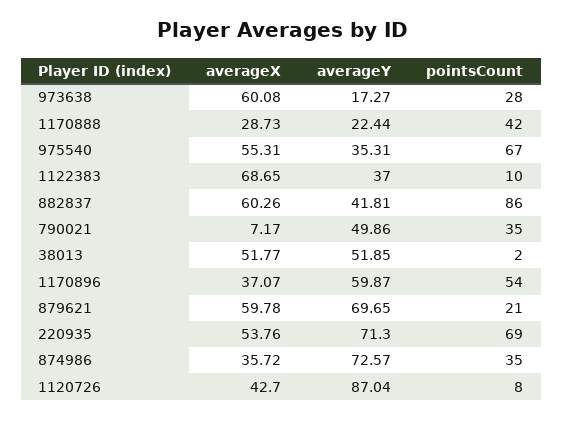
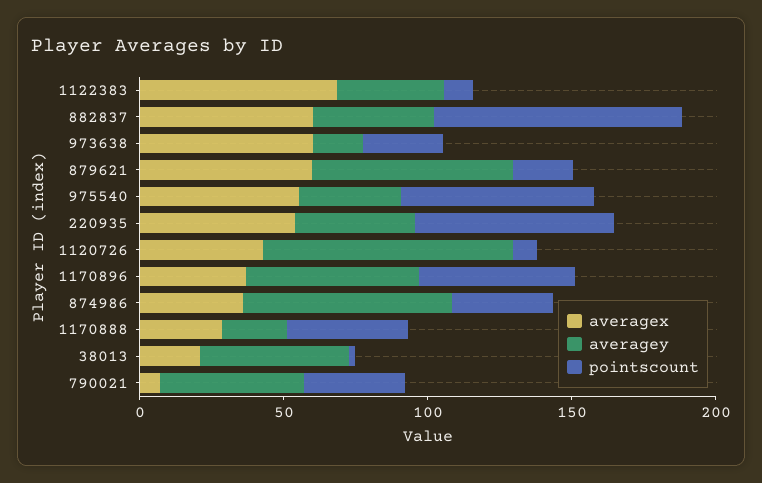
  {
    "averageX": {
      "973638": 60.08,
      "1170888": 28.73,
      "975540": 55.31,
      "1122383": 68.65,
      "882837": 60.26,
      "790021": 7.17,
-     "38013": 51.77,
+     "38013": 20,
      "1170896": 37.07,
      "879621": 59.78,
      "220935": 53.76,
      "874986": 35.72,
      "1120726": 42.7
    },
    "averageY": {
      "973638": 17.27,
      "1170888": 22.44,
      "975540": 35.31,
      "1122383": 37,
      "882837": 41.81,
      "790021": 49.86,
      "38013": 51.85,
      "1170896": 59.87,
      "879621": 69.65,
-     "220935": 71.3,
+     "220935": 40,
      "874986": 72.57,
      "1120726": 87.04
    },
    "pointsCount": {
      "973638": 28,
      "1170888": 42,
      "975540": 67,
      "1122383": 10,
      "882837": 86,
      "790021": 35,
      "38013": 2,
      "1170896": 54,
      "879621": 21,
      "220935": 69,
      "874986": 35,
      "1120726": 8
    }
  }

